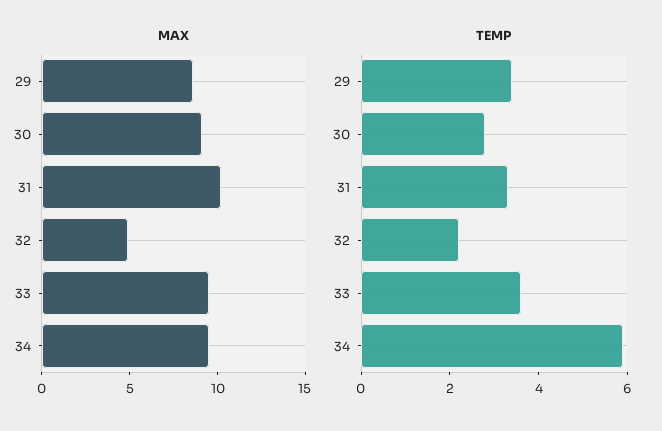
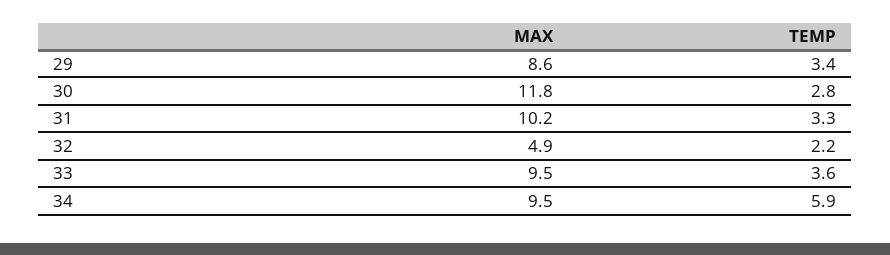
  {
    "MAX": {
      "29": 8.6,
-     "30": 9,
+     "30": 11.8,
      "31": 10.2,
      "32": 4.9,
      "33": 9.5,
      "34": 9.5
    },
    "TEMP": {
      "29": 3.4,
      "30": 2.8,
      "31": 3.3,
      "32": 2.2,
      "33": 3.6,
      "34": 5.9
    }
  }

